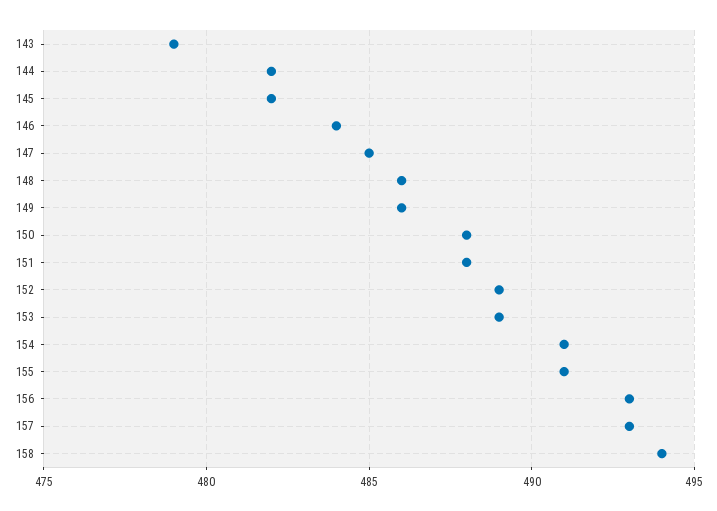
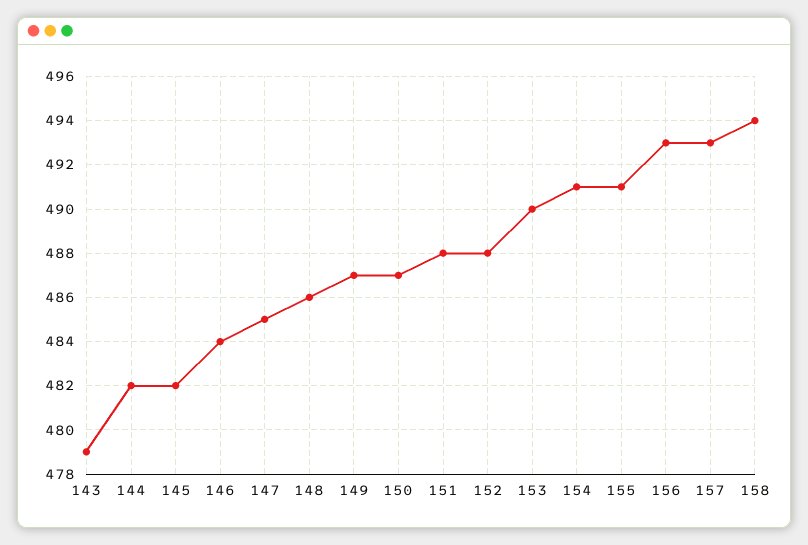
  {
    "143": 479,
    "144": 482,
    "145": 482,
    "146": 484,
    "147": 485,
    "148": 486,
-   "149": 486,
+   "149": 487,
-   "150": 488,
+   "150": 487,
    "151": 488,
-   "152": 489,
+   "152": 488,
-   "153": 489,
+   "153": 490,
    "154": 491,
    "155": 491,
    "156": 493,
    "157": 493,
    "158": 494
  }

